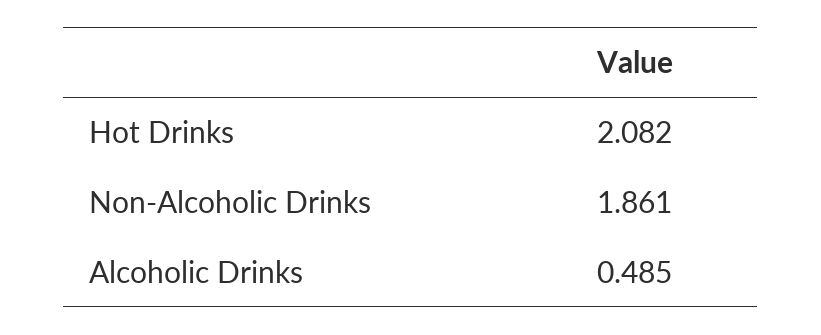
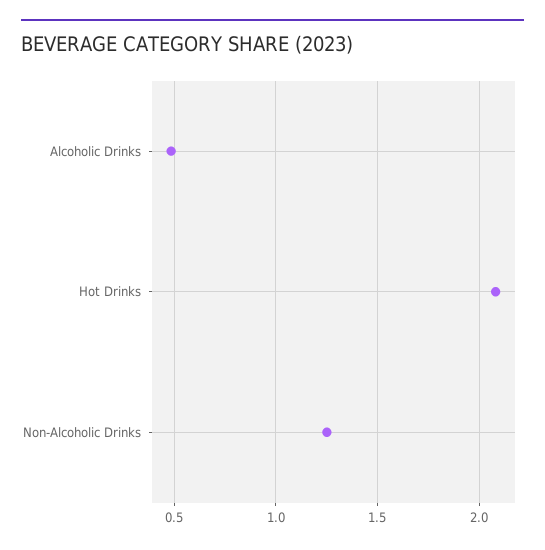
  {
    "Hot Drinks": 2.082,
-   "Non-Alcoholic Drinks": 1.861,
+   "Non-Alcoholic Drinks": 1.25,
    "Alcoholic Drinks": 0.485
  }

